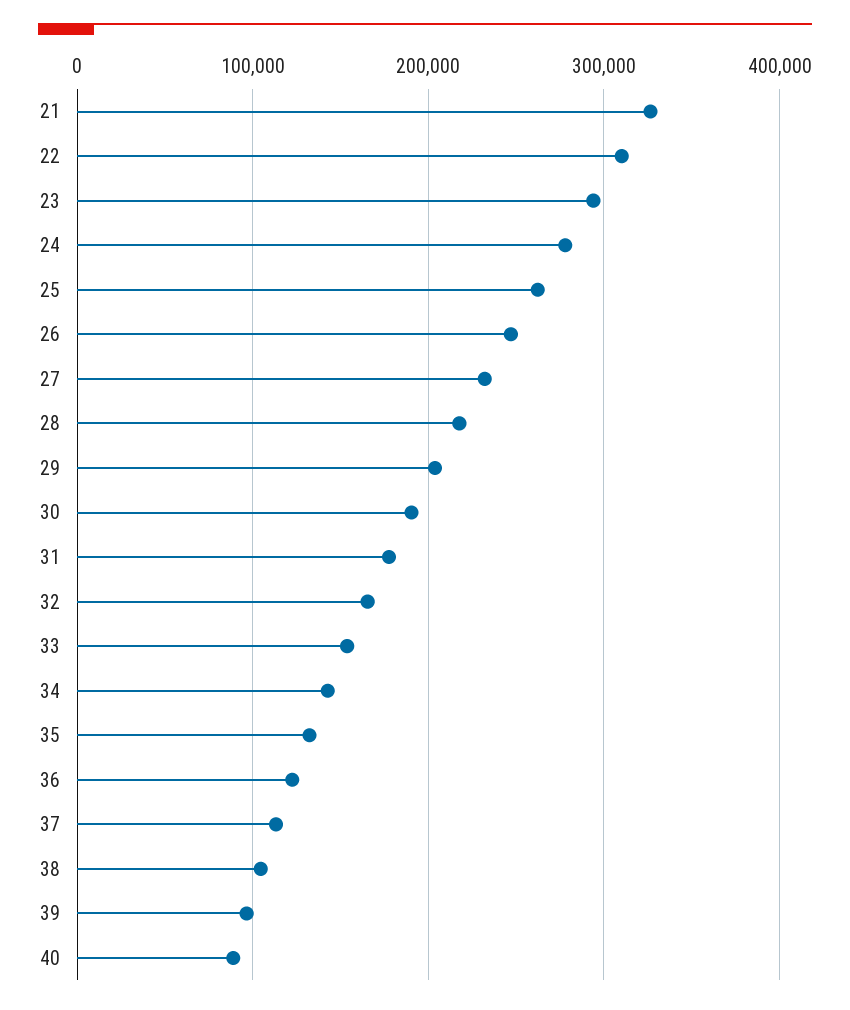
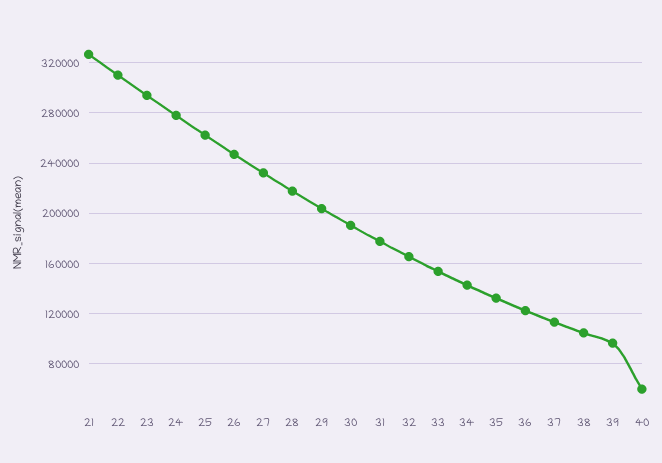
  {
    "21": 325000,
    "22": 310000,
    "23": 295000,
    "24": 280000,
    "25": 260000,
    "26": 245000,
    "27": 230000,
    "28": 220000,
    "29": 205000,
    "30": 190000,
    "31": 180000,
    "32": 165000,
    "33": 155000,
    "34": 145000,
    "35": 130000,
    "36": 125000,
    "37": 115000,
    "38": 105000,
    "39": 95000,
-   "40": 90000
+   "40": 60000
  }

